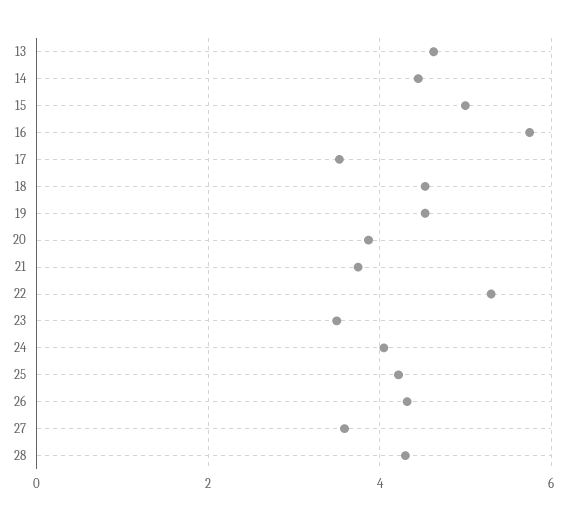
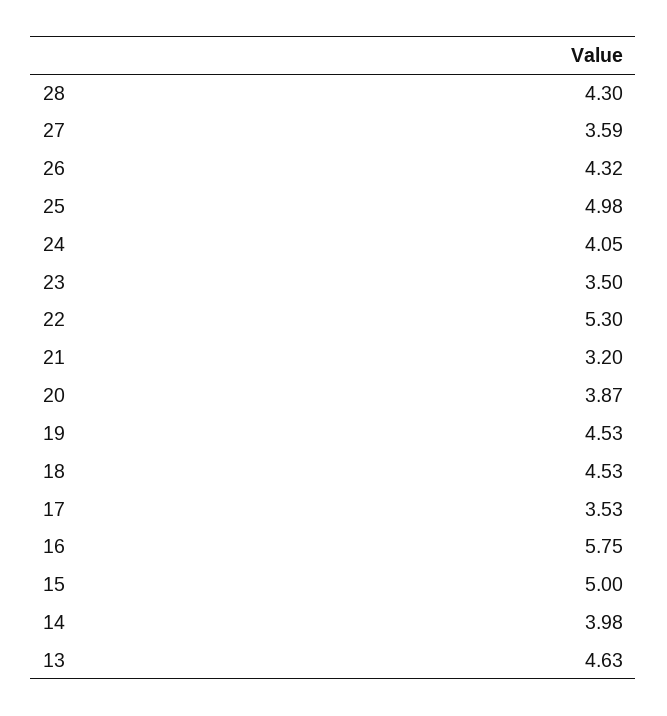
  {
    "13": 4.63,
-   "14": 4.4,
+   "14": 3.98,
    "15": 5,
    "16": 5.75,
    "17": 3.53,
    "18": 4.53,
    "19": 4.53,
    "20": 3.87,
-   "21": 3.8,
+   "21": 3.2,
    "22": 5.3,
    "23": 3.5,
    "24": 4.05,
-   "25": 4.2,
+   "25": 4.98,
    "26": 4.32,
    "27": 3.59,
    "28": 4.3
  }

